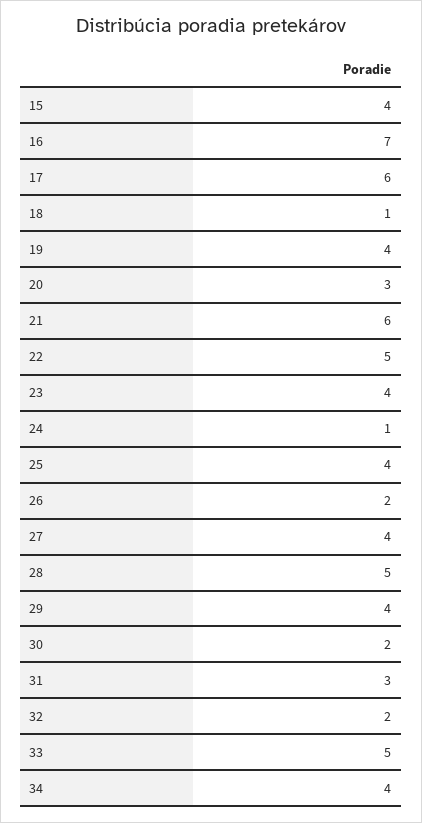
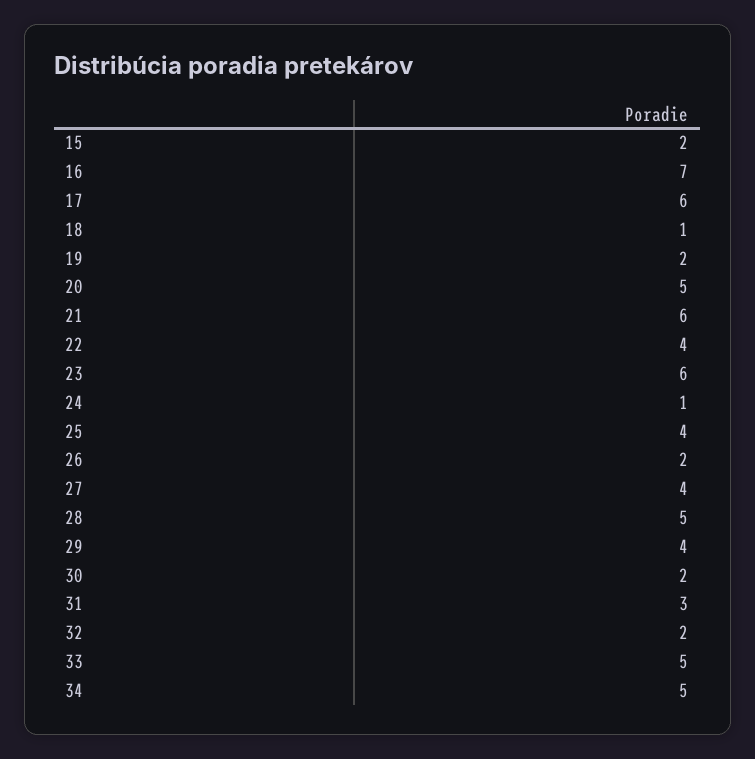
  {
-   "15": 4,
+   "15": 2,
    "16": 7,
    "17": 6,
    "18": 1,
-   "19": 4,
+   "19": 2,
-   "20": 3,
+   "20": 5,
    "21": 6,
-   "22": 5,
+   "22": 4,
-   "23": 4,
+   "23": 6,
    "24": 1,
    "25": 4,
    "26": 2,
    "27": 4,
    "28": 5,
    "29": 4,
    "30": 2,
    "31": 3,
    "32": 2,
    "33": 5,
-   "34": 4
+   "34": 5
  }

